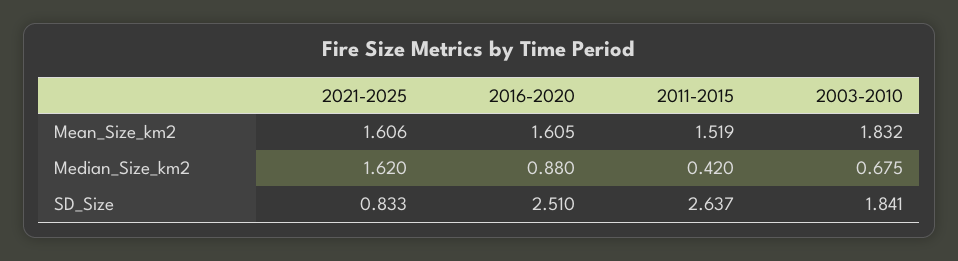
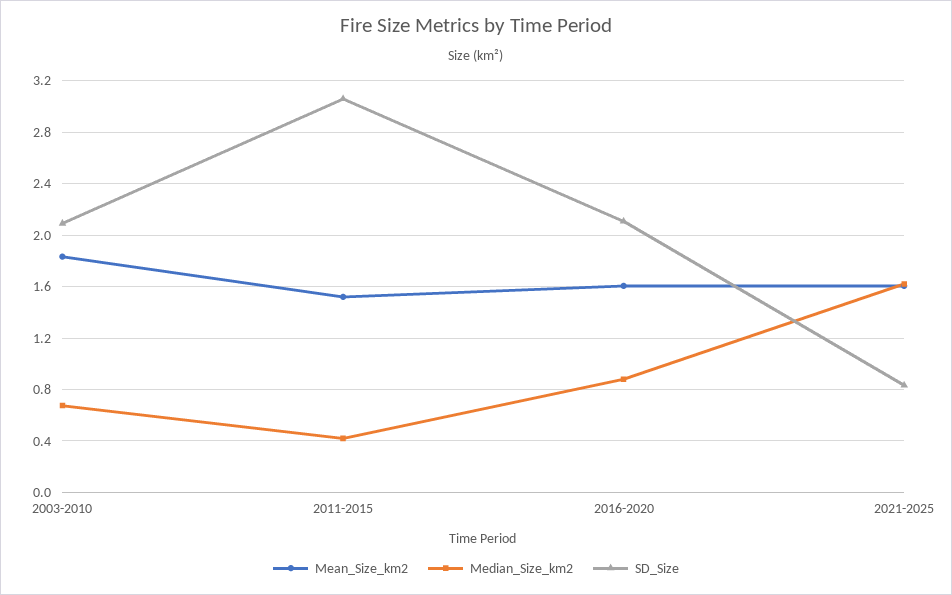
  {
    "Mean_Size_km2": {
      "2021-2025": 1.606,
      "2016-2020": 1.605,
      "2011-2015": 1.519,
      "2003-2010": 1.832
    },
    "Median_Size_km2": {
      "2021-2025": 1.62,
      "2016-2020": 0.88,
      "2011-2015": 0.42,
      "2003-2010": 0.675
    },
    "SD_Size": {
      "2021-2025": 0.833,
-     "2016-2020": 2.51,
+     "2016-2020": 2.1,
-     "2011-2015": 2.637,
+     "2011-2015": 3.05,
-     "2003-2010": 1.841
+     "2003-2010": 2.1
    }
  }

